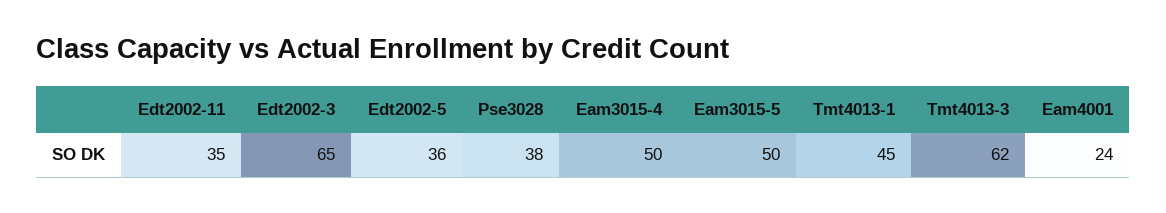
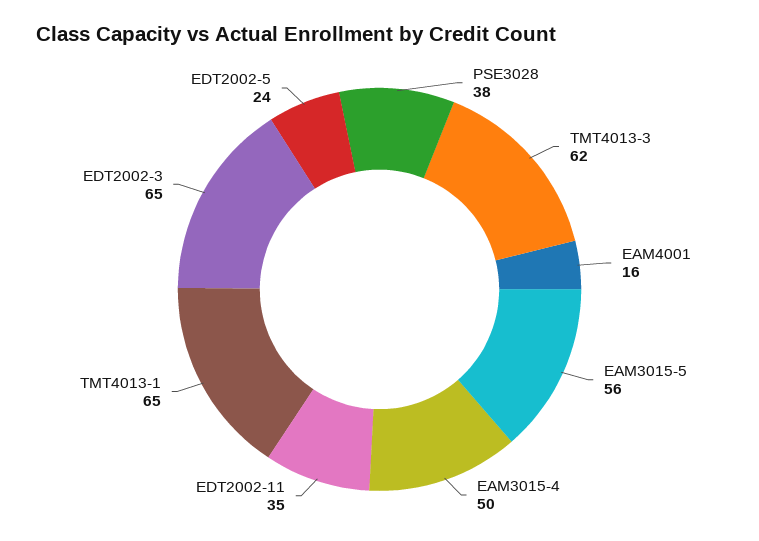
  {
    "Edt2002-11": 35,
    "Edt2002-3": 65,
-   "Edt2002-5": 36,
+   "Edt2002-5": 24,
    "Pse3028": 38,
    "Eam3015-4": 50,
-   "Eam3015-5": 50,
+   "Eam3015-5": 56,
-   "Tmt4013-1": 45,
+   "Tmt4013-1": 65,
    "Tmt4013-3": 62,
-   "Eam4001": 24
+   "Eam4001": 16
  }

